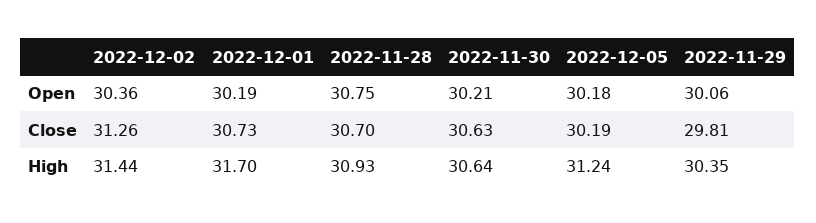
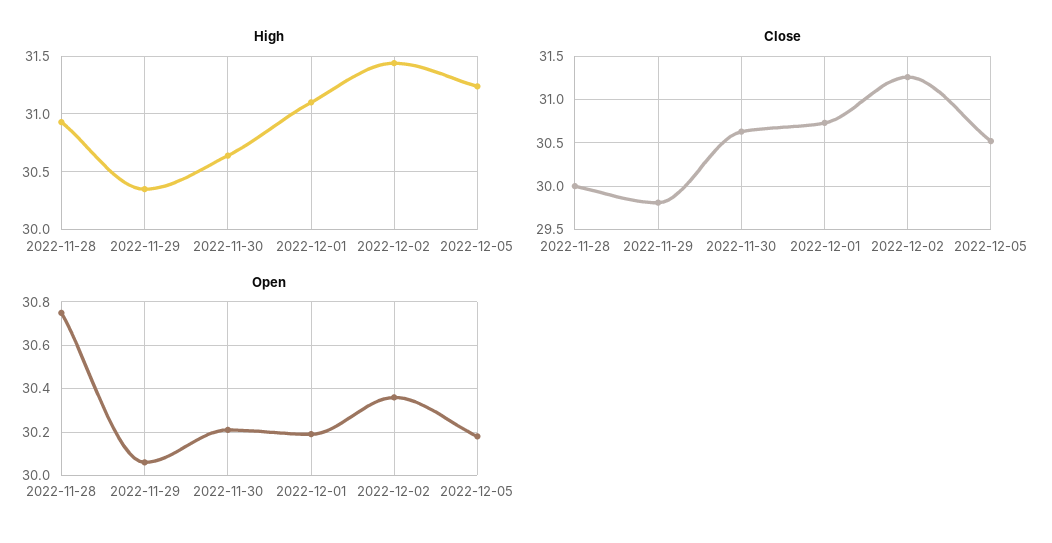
  {
    "Open": {
      "2022-12-02": 30.36,
      "2022-12-01": 30.19,
      "2022-11-28": 30.75,
      "2022-11-30": 30.21,
      "2022-12-05": 30.18,
      "2022-11-29": 30.06
    },
    "Close": {
      "2022-12-02": 31.26,
      "2022-12-01": 30.73,
-     "2022-11-28": 30.7,
+     "2022-11-28": 30,
      "2022-11-30": 30.63,
-     "2022-12-05": 30.19,
+     "2022-12-05": 30.5,
      "2022-11-29": 29.81
    },
    "High": {
      "2022-12-02": 31.44,
-     "2022-12-01": 31.7,
+     "2022-12-01": 31.1,
      "2022-11-28": 30.93,
      "2022-11-30": 30.64,
      "2022-12-05": 31.24,
      "2022-11-29": 30.35
    }
  }

